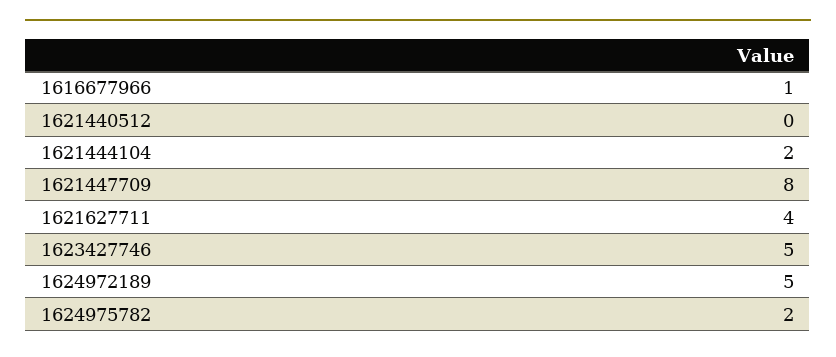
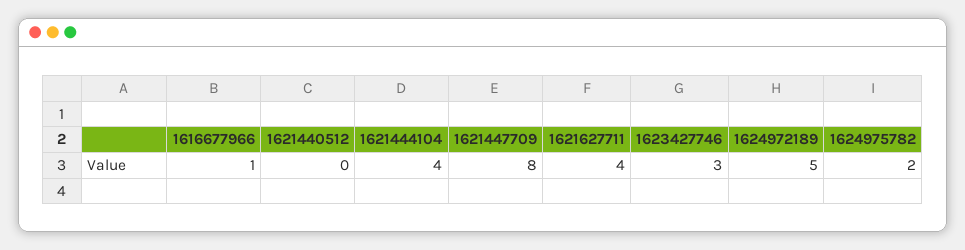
  {
    "1616677966": 1,
    "1621440512": 0,
-   "1621444104": 2,
+   "1621444104": 4,
    "1621447709": 8,
    "1621627711": 4,
-   "1623427746": 5,
+   "1623427746": 3,
    "1624972189": 5,
    "1624975782": 2
  }

